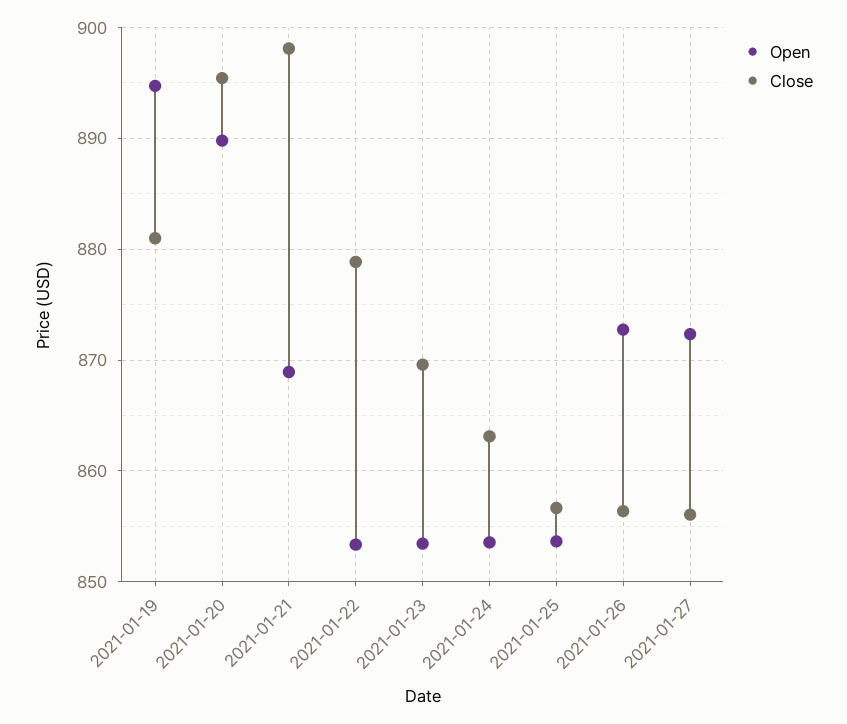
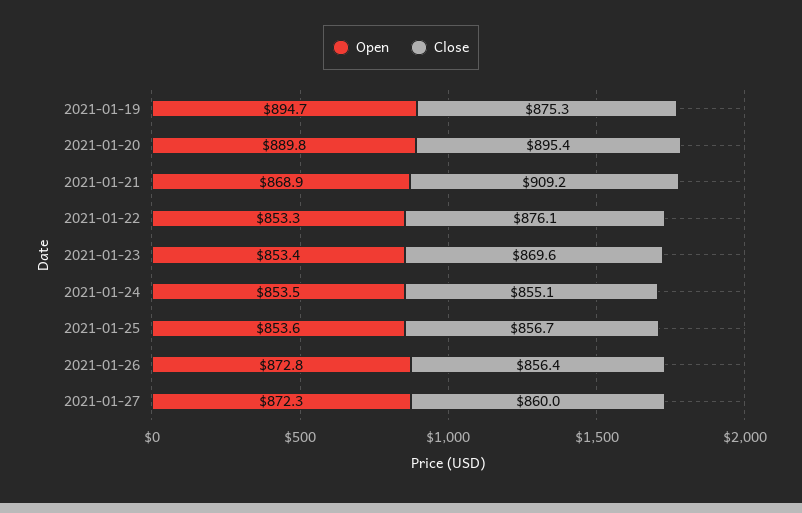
  {
    "Open": {
      "2021-01-19": 894.7,
      "2021-01-20": 889.8,
      "2021-01-21": 868.9,
      "2021-01-22": 853.3,
      "2021-01-23": 853.4,
      "2021-01-24": 853.5,
      "2021-01-25": 853.6,
      "2021-01-26": 872.8,
      "2021-01-27": 872.3
    },
    "Close": {
-     "2021-01-19": 881,
+     "2021-01-19": 875.3,
      "2021-01-20": 895.4,
-     "2021-01-21": 898,
+     "2021-01-21": 909.2,
-     "2021-01-22": 879,
+     "2021-01-22": 876.1,
      "2021-01-23": 869.6,
-     "2021-01-24": 863,
+     "2021-01-24": 855.1,
      "2021-01-25": 856.7,
      "2021-01-26": 856.4,
-     "2021-01-27": 856
+     "2021-01-27": 860
    }
  }

